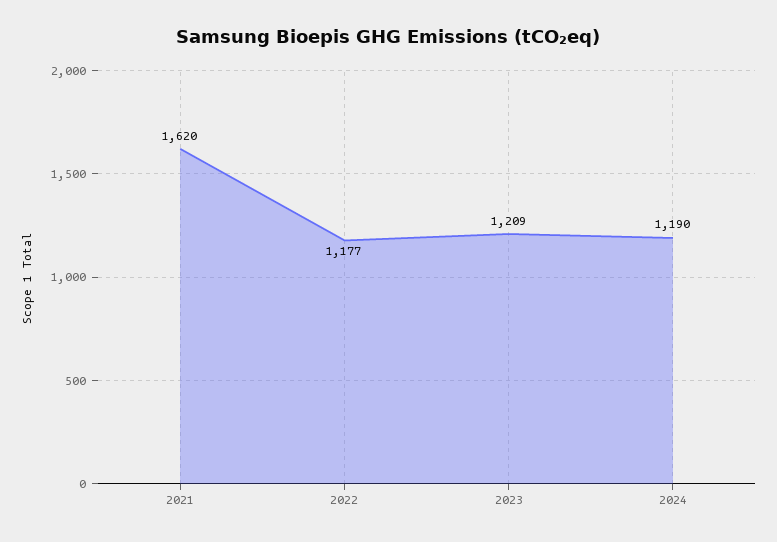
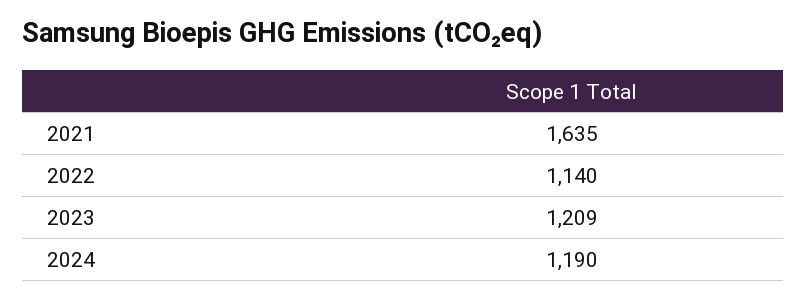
  {
-   "2021": 1620,
+   "2021": 1635,
-   "2022": 1177,
+   "2022": 1140,
    "2023": 1209,
    "2024": 1190
  }

